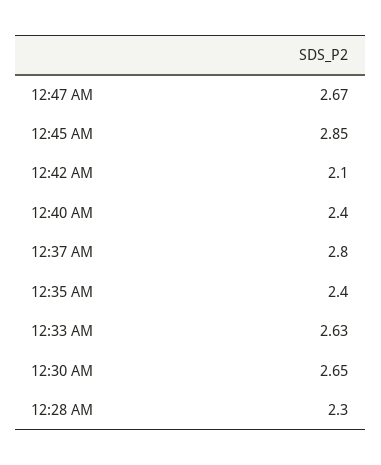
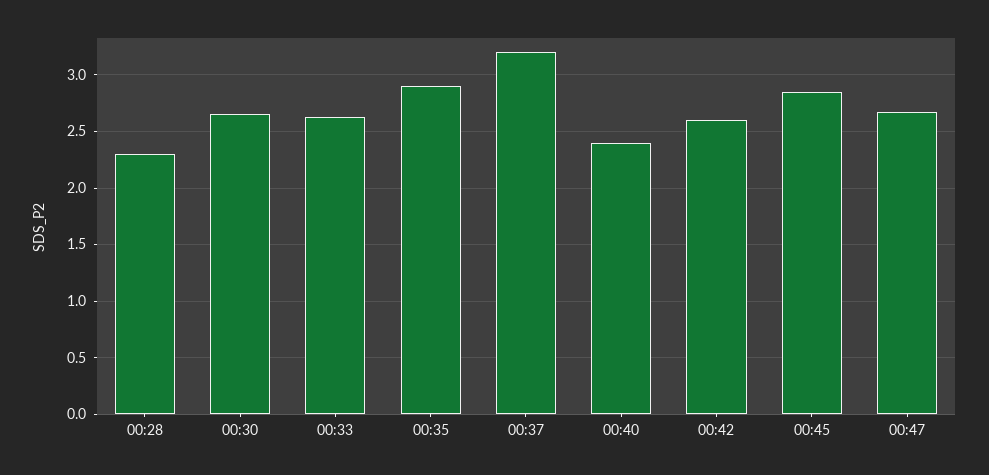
  {
    "12:47 AM": 2.67,
    "12:45 AM": 2.85,
-   "12:42 AM": 2.1,
+   "12:42 AM": 2.6,
    "12:40 AM": 2.4,
-   "12:37 AM": 2.8,
+   "12:37 AM": 3.2,
-   "12:35 AM": 2.4,
+   "12:35 AM": 2.9,
    "12:33 AM": 2.63,
    "12:30 AM": 2.65,
    "12:28 AM": 2.3
  }

